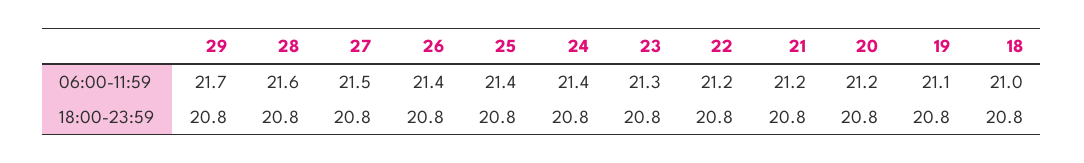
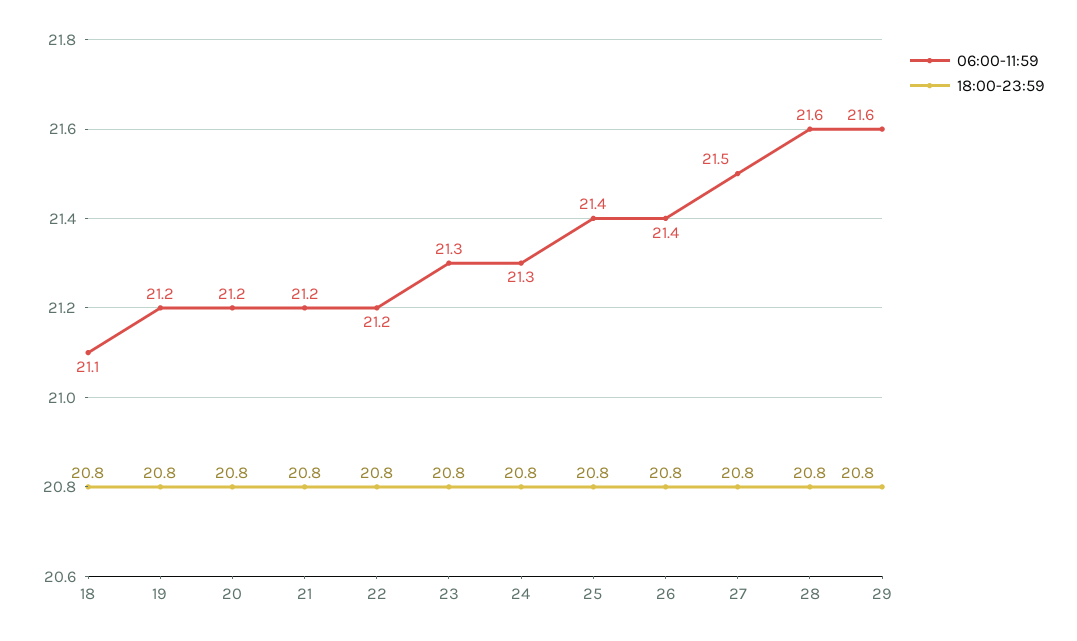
  {
    "06:00-11:59": {
-     "29": 21.7,
+     "29": 21.6,
      "28": 21.6,
      "27": 21.5,
      "26": 21.4,
      "25": 21.4,
-     "24": 21.4,
+     "24": 21.3,
      "23": 21.3,
      "22": 21.2,
      "21": 21.2,
      "20": 21.2,
-     "19": 21.1,
+     "19": 21.2,
-     "18": 21
+     "18": 21.1
    },
    "18:00-23:59": {
      "29": 20.8,
      "28": 20.8,
      "27": 20.8,
      "26": 20.8,
      "25": 20.8,
      "24": 20.8,
      "23": 20.8,
      "22": 20.8,
      "21": 20.8,
      "20": 20.8,
      "19": 20.8,
      "18": 20.8
    }
  }

